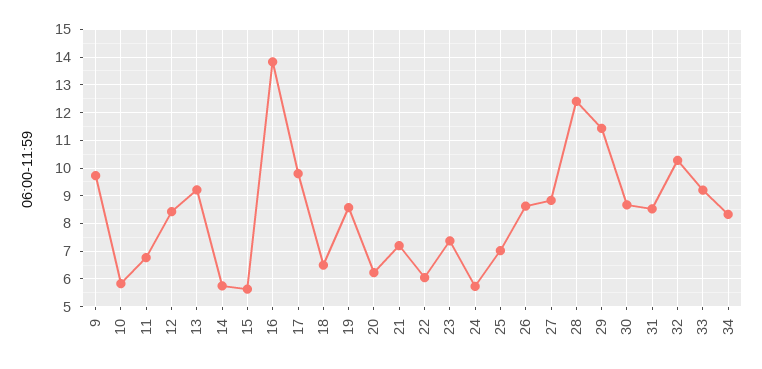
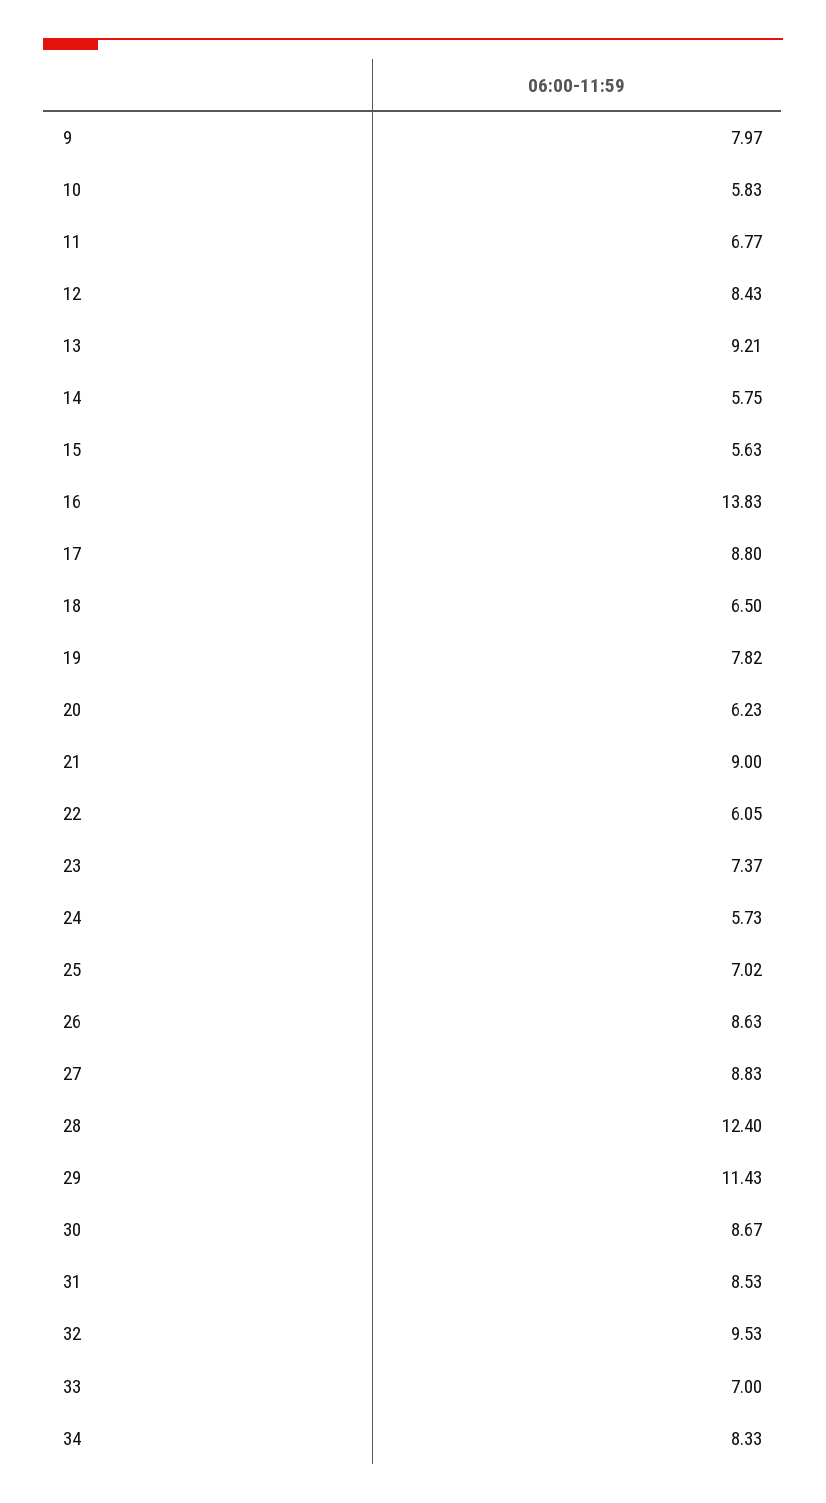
  {
-   "9": 9.75,
+   "9": 7.97,
    "10": 5.83,
    "11": 6.77,
    "12": 8.43,
    "13": 9.21,
    "14": 5.75,
    "15": 5.63,
    "16": 13.83,
-   "17": 9.75,
+   "17": 8.8,
    "18": 6.5,
-   "19": 8.5,
+   "19": 7.82,
    "20": 6.23,
-   "21": 7.25,
+   "21": 9,
    "22": 6.05,
    "23": 7.37,
    "24": 5.73,
    "25": 7.02,
    "26": 8.63,
    "27": 8.83,
    "28": 12.4,
    "29": 11.43,
    "30": 8.67,
    "31": 8.53,
-   "32": 10.25,
+   "32": 9.53,
-   "33": 9.25,
+   "33": 7,
    "34": 8.33
  }

